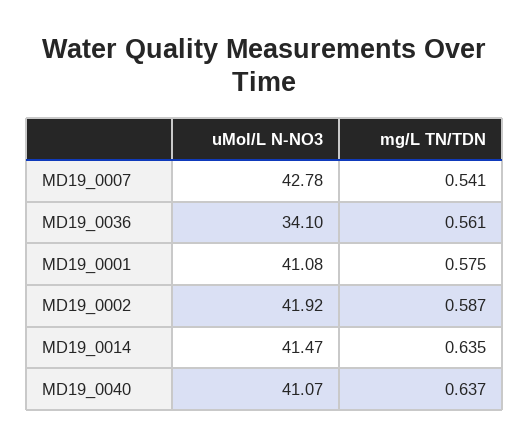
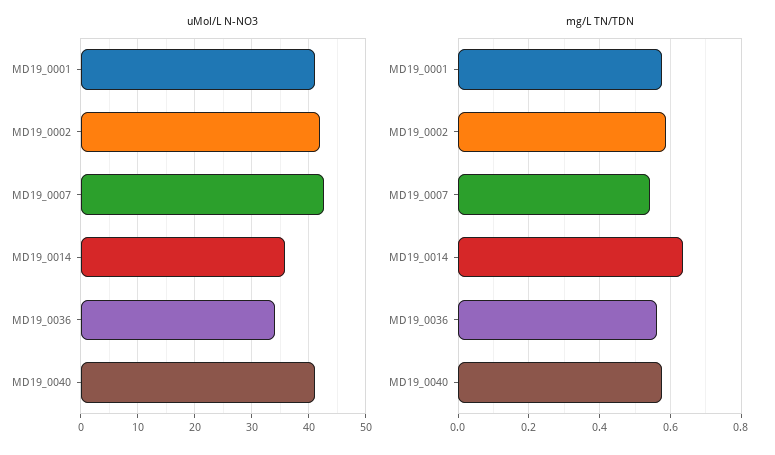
  {
    "uMol/L N-NO3": {
      "MD19_0007": 42.78,
      "MD19_0036": 34.1,
      "MD19_0001": 41.08,
      "MD19_0002": 41.92,
-     "MD19_0014": 41.47,
+     "MD19_0014": 36,
      "MD19_0040": 41.07
    },
    "mg/L TN/TDN": {
      "MD19_0007": 0.541,
      "MD19_0036": 0.561,
      "MD19_0001": 0.575,
      "MD19_0002": 0.587,
      "MD19_0014": 0.635,
-     "MD19_0040": 0.637
+     "MD19_0040": 0.58
    }
  }

